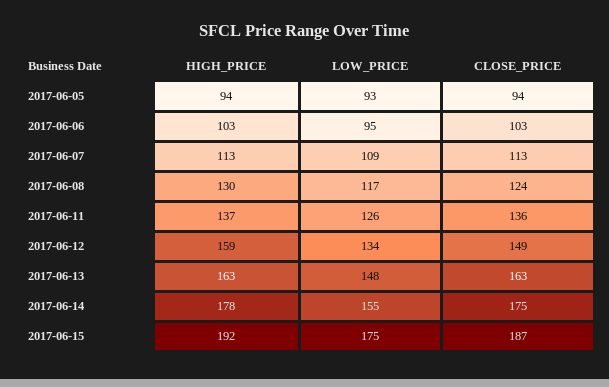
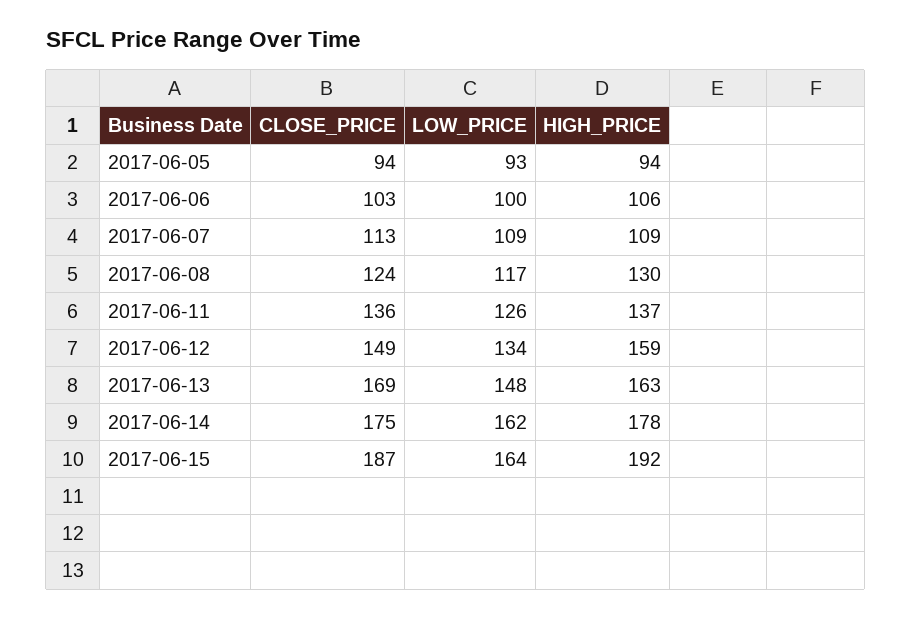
  {
    "HIGH_PRICE": {
      "2017-06-05": 94,
-     "2017-06-06": 103,
+     "2017-06-06": 106,
-     "2017-06-07": 113,
+     "2017-06-07": 109,
      "2017-06-08": 130,
      "2017-06-11": 137,
      "2017-06-12": 159,
      "2017-06-13": 163,
      "2017-06-14": 178,
      "2017-06-15": 192
    },
    "LOW_PRICE": {
      "2017-06-05": 93,
-     "2017-06-06": 95,
+     "2017-06-06": 100,
      "2017-06-07": 109,
      "2017-06-08": 117,
      "2017-06-11": 126,
      "2017-06-12": 134,
      "2017-06-13": 148,
-     "2017-06-14": 155,
+     "2017-06-14": 162,
-     "2017-06-15": 175
+     "2017-06-15": 164
    },
    "CLOSE_PRICE": {
      "2017-06-05": 94,
      "2017-06-06": 103,
      "2017-06-07": 113,
      "2017-06-08": 124,
      "2017-06-11": 136,
      "2017-06-12": 149,
-     "2017-06-13": 163,
+     "2017-06-13": 169,
      "2017-06-14": 175,
      "2017-06-15": 187
    }
  }

